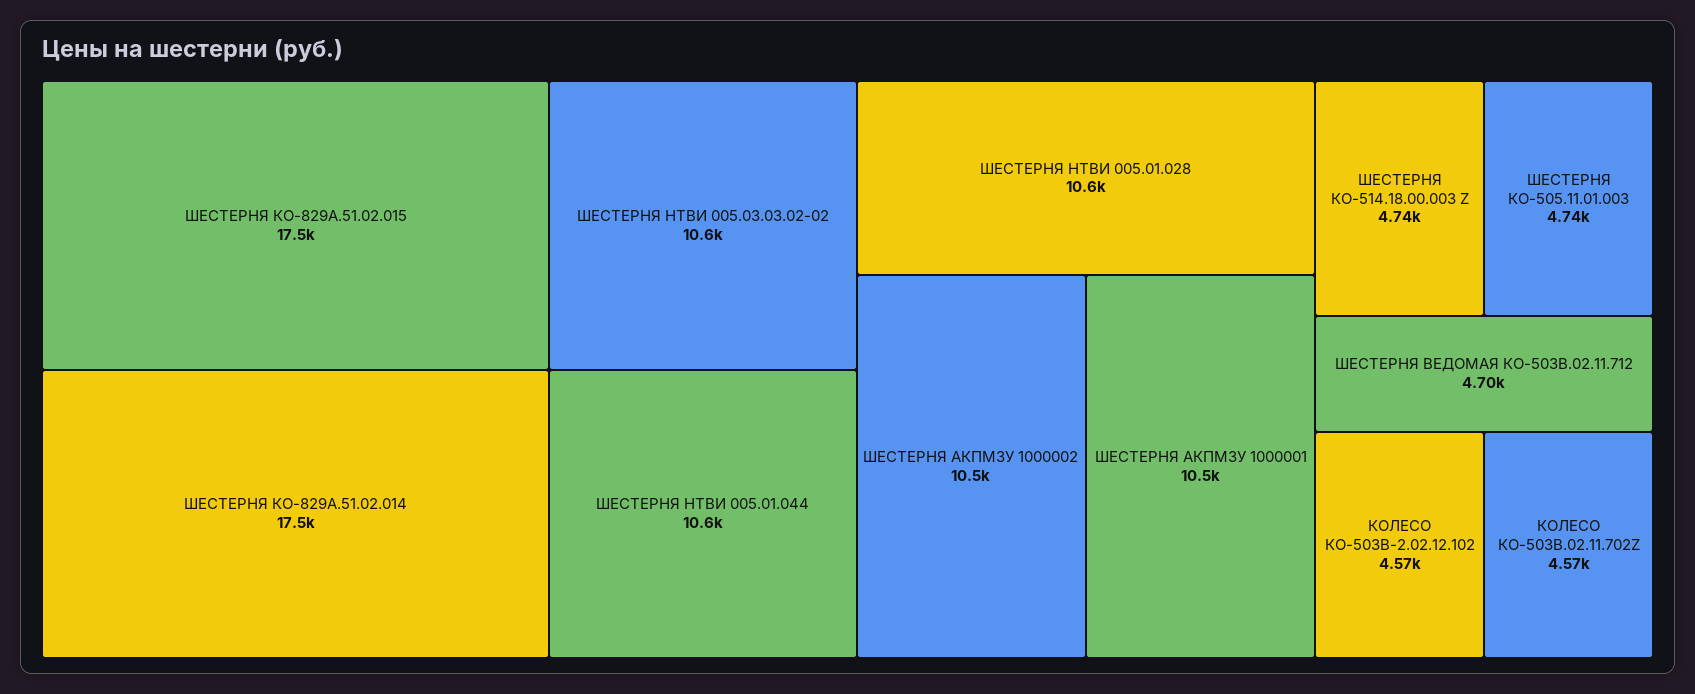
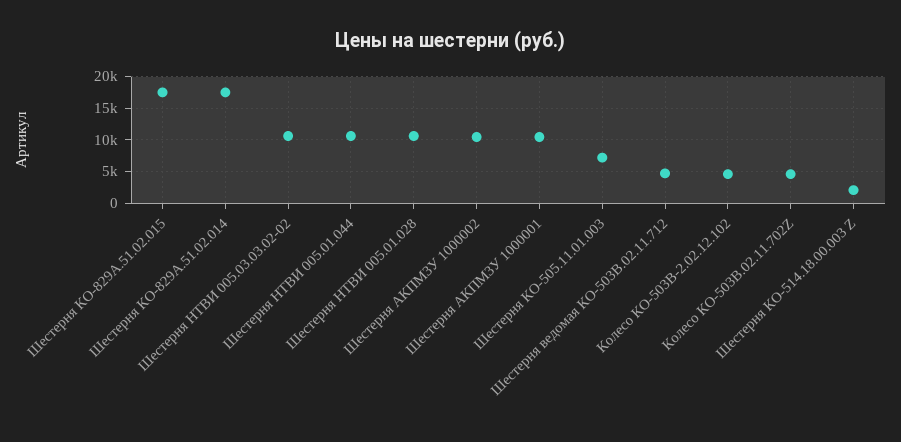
  {
    "ШЕСТЕРНЯ КО-829А.51.02.015": 17500,
    "ШЕСТЕРНЯ КО-829А.51.02.014": 17500,
    "ШЕСТЕРНЯ НТВИ 005.03.03.02-02": 10600,
    "ШЕСТЕРНЯ НТВИ 005.01.044": 10600,
    "ШЕСТЕРНЯ НТВИ 005.01.028": 10600,
    "ШЕСТЕРНЯ АКПМ3У 1000002": 10500,
    "ШЕСТЕРНЯ АКПМ3У 1000001": 10500,
-   "ШЕСТЕРНЯ КО-514.18.00.003 Z": 4740,
+   "ШЕСТЕРНЯ КО-514.18.00.003 Z": 2000,
-   "ШЕСТЕРНЯ КО-505.11.01.003": 4740,
+   "ШЕСТЕРНЯ КО-505.11.01.003": 7000,
    "ШЕСТЕРНЯ ВЕДОМАЯ КО-503В.02.11.712": 4700,
    "КОЛЕСО КО-503В-2.02.12.102": 4570,
    "КОЛЕСО КО-503В.02.11.702Z": 4570
  }

